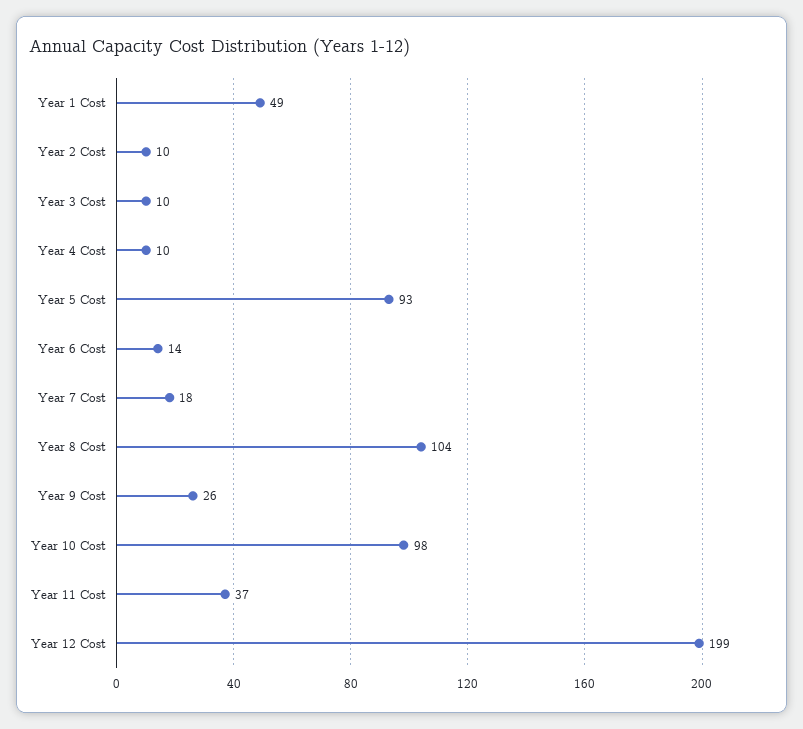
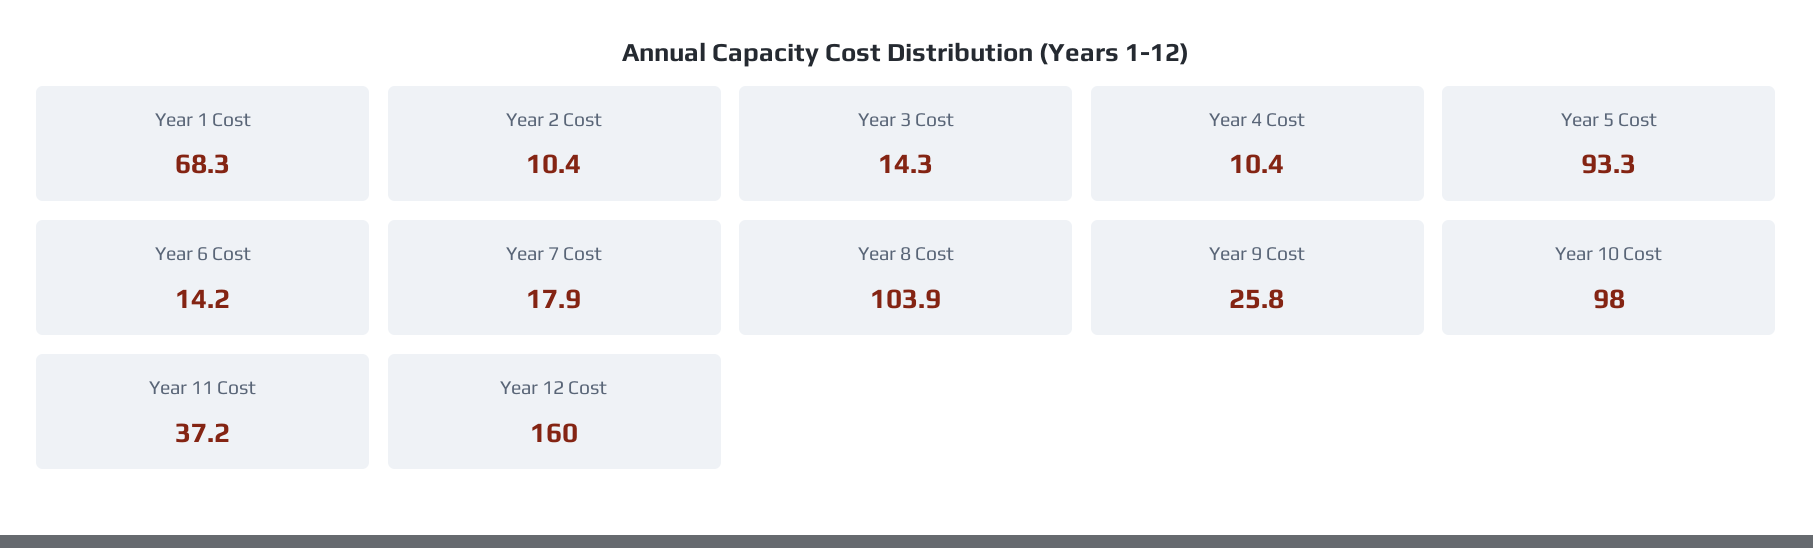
  {
-   "Year 1 Cost": 49,
+   "Year 1 Cost": 68.3,
    "Year 2 Cost": 10.4,
-   "Year 3 Cost": 10,
+   "Year 3 Cost": 14.3,
    "Year 4 Cost": 10.4,
    "Year 5 Cost": 93.3,
    "Year 6 Cost": 14.2,
    "Year 7 Cost": 17.9,
    "Year 8 Cost": 103.9,
    "Year 9 Cost": 25.8,
    "Year 10 Cost": 98,
    "Year 11 Cost": 37.2,
-   "Year 12 Cost": 199
+   "Year 12 Cost": 160
  }

